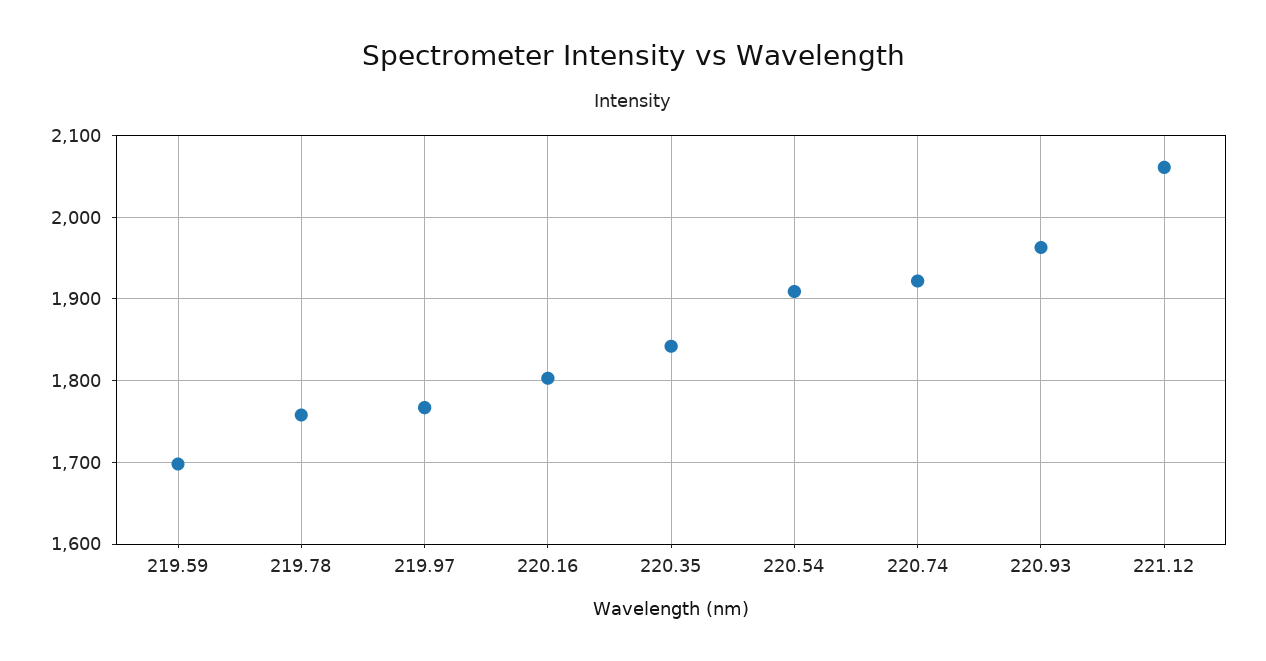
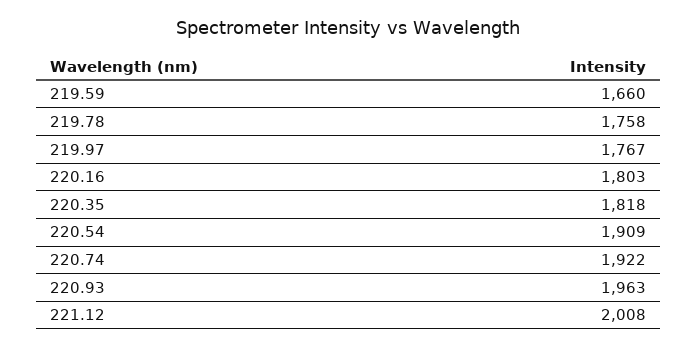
  {
-   "219.59": 1700,
+   "219.59": 1660,
    "219.78": 1758,
    "219.97": 1767,
    "220.16": 1803,
-   "220.35": 1840,
+   "220.35": 1818,
    "220.54": 1909,
    "220.74": 1922,
    "220.93": 1963,
-   "221.12": 2060
+   "221.12": 2008
  }

